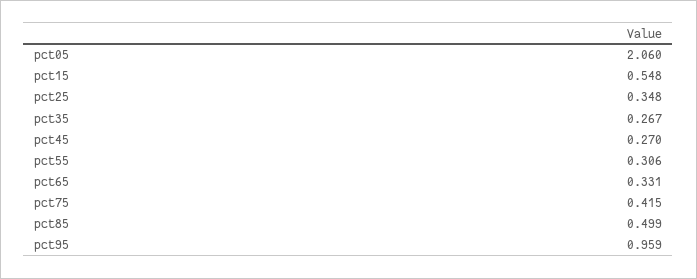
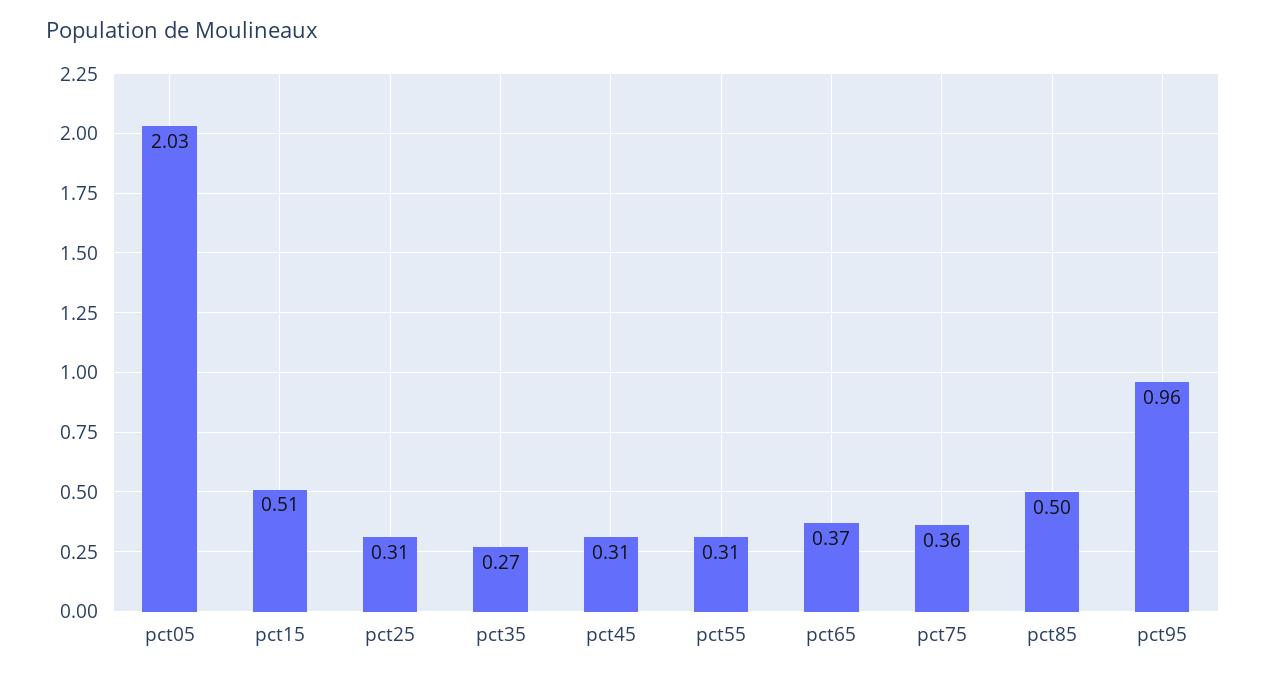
  {
-   "pct05": 2.06,
+   "pct05": 2.03,
-   "pct15": 0.548,
+   "pct15": 0.51,
-   "pct25": 0.348,
+   "pct25": 0.31,
    "pct35": 0.267,
-   "pct45": 0.27,
+   "pct45": 0.31,
    "pct55": 0.306,
-   "pct65": 0.331,
+   "pct65": 0.37,
-   "pct75": 0.415,
+   "pct75": 0.36,
    "pct85": 0.499,
    "pct95": 0.959
  }

